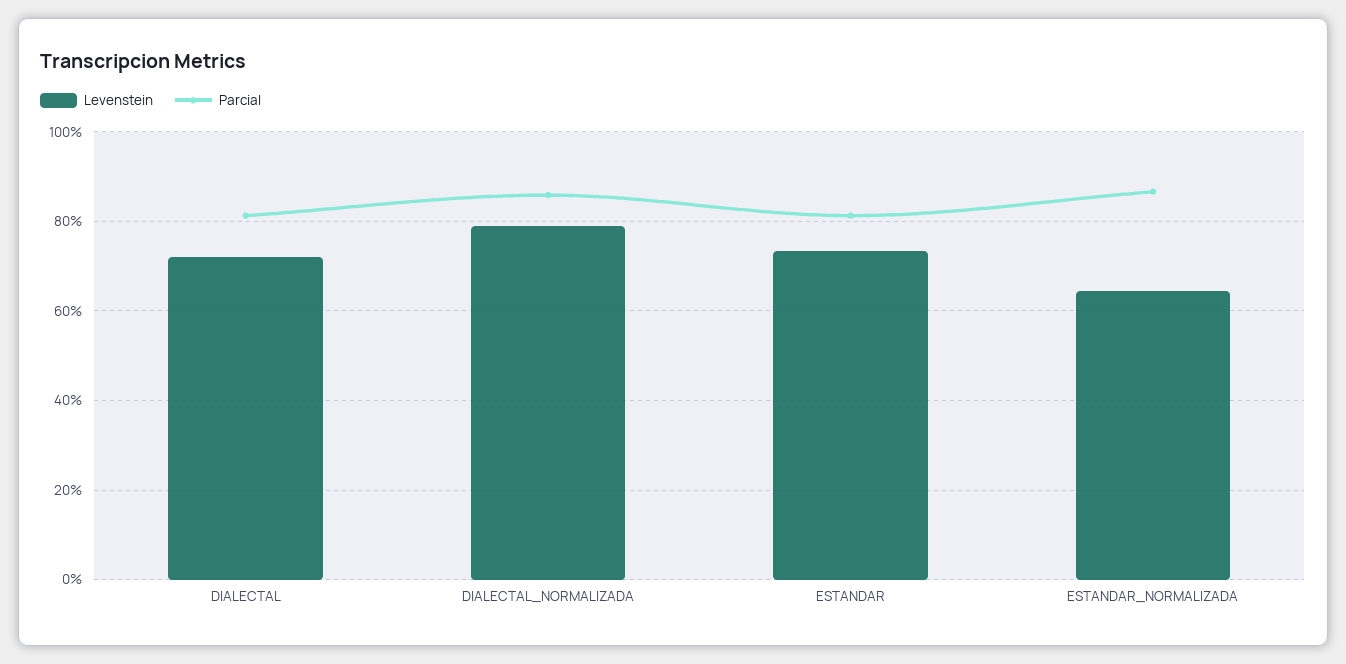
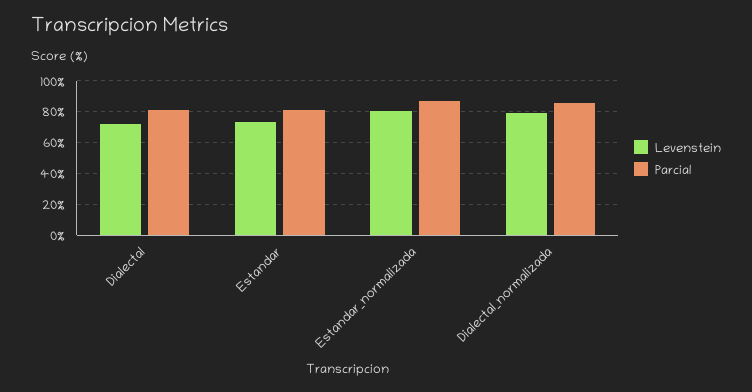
  {
    "Levenstein": {
      "DIALECTAL": 72,
      "DIALECTAL_NORMALIZADA": 78,
      "ESTANDAR": 74,
-     "ESTANDAR_NORMALIZADA": 64
+     "ESTANDAR_NORMALIZADA": 80
    },
    "Parcial": {
      "DIALECTAL": 82,
      "DIALECTAL_NORMALIZADA": 86,
      "ESTANDAR": 82,
      "ESTANDAR_NORMALIZADA": 86
    }
  }

